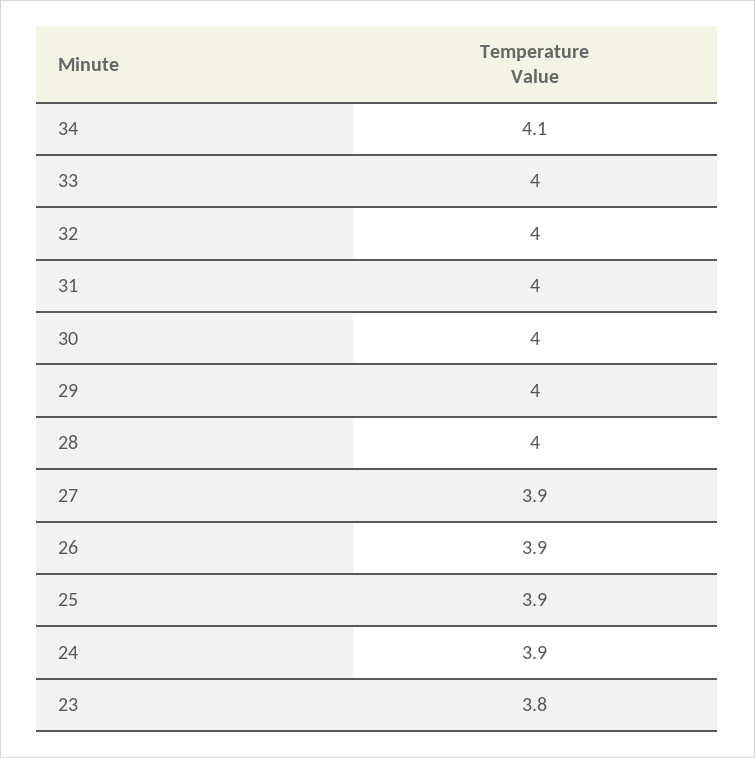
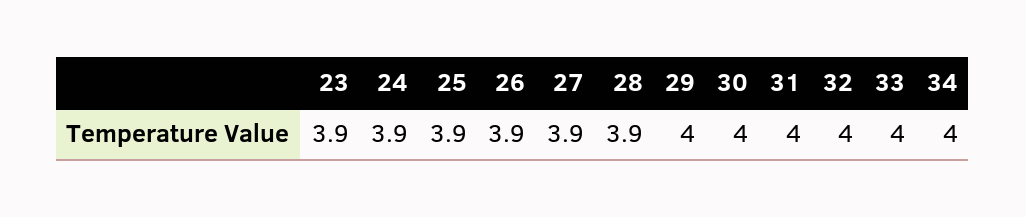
  {
-   "34": 4.1,
+   "34": 4,
    "33": 4,
    "32": 4,
    "31": 4,
    "30": 4,
    "29": 4,
-   "28": 4,
+   "28": 3.9,
    "27": 3.9,
    "26": 3.9,
    "25": 3.9,
    "24": 3.9,
-   "23": 3.8
+   "23": 3.9
  }

